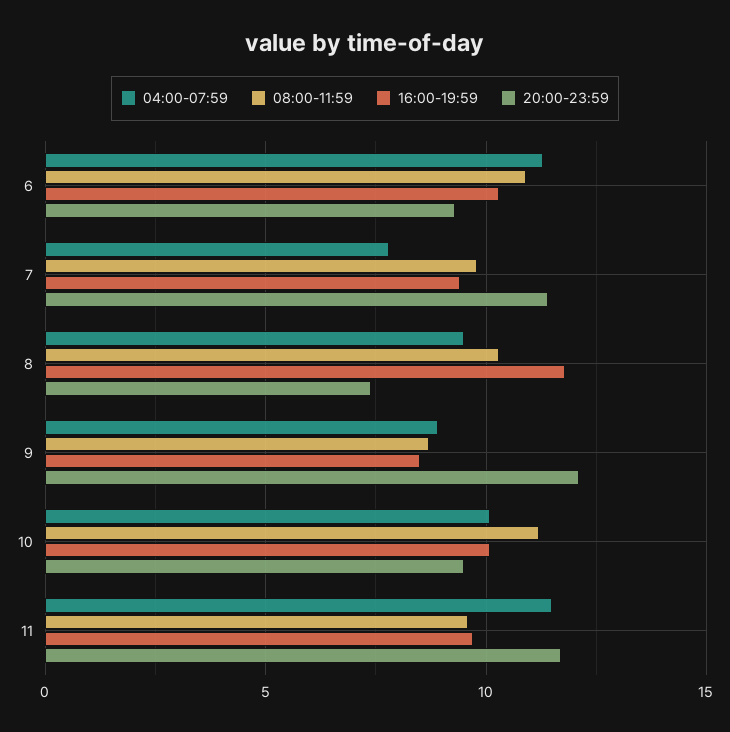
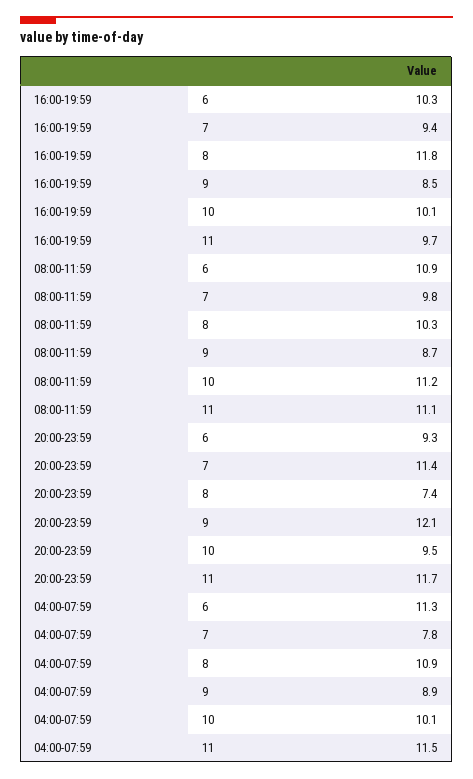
  {
    "04:00-07:59": {
      "6": 11.3,
      "7": 7.8,
-     "8": 9.5,
+     "8": 10.9,
      "9": 8.9,
      "10": 10.1,
      "11": 11.5
    },
    "08:00-11:59": {
      "6": 10.9,
      "7": 9.8,
      "8": 10.3,
      "9": 8.7,
      "10": 11.2,
-     "11": 9.5
+     "11": 11.1
    },
    "16:00-19:59": {
      "6": 10.3,
      "7": 9.4,
      "8": 11.8,
      "9": 8.5,
      "10": 10.1,
      "11": 9.7
    },
    "20:00-23:59": {
      "6": 9.3,
      "7": 11.4,
      "8": 7.4,
      "9": 12.1,
      "10": 9.5,
      "11": 11.7
    }
  }

